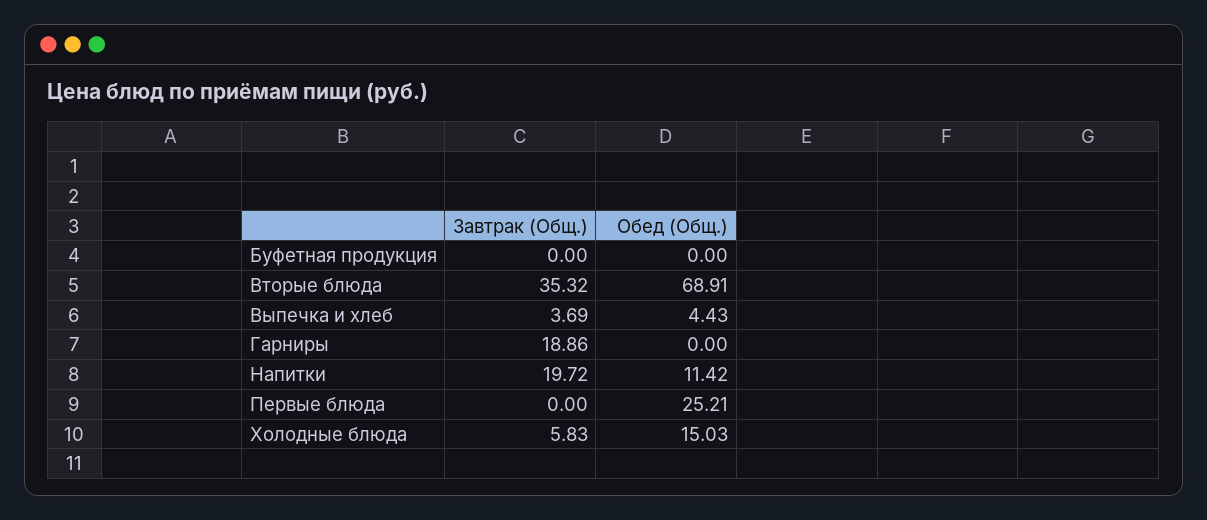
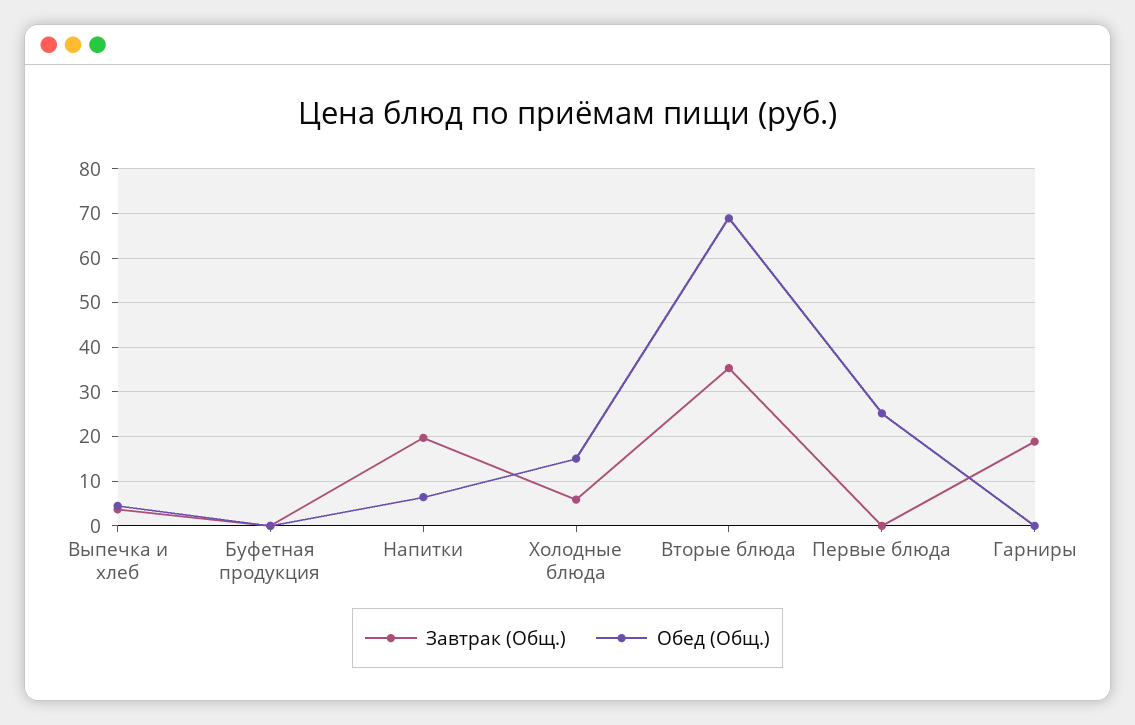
  {
    "Завтрак (Общ.)": {
      "Буфетная продукция": 0,
      "Вторые блюда": 35.32,
      "Выпечка и хлеб": 3.69,
      "Гарниры": 18.86,
      "Напитки": 19.72,
      "Первые блюда": 0,
      "Холодные блюда": 5.83
    },
    "Обед (Общ.)": {
      "Буфетная продукция": 0,
      "Вторые блюда": 68.91,
      "Выпечка и хлеб": 4.43,
      "Гарниры": 0,
-     "Напитки": 11.42,
+     "Напитки": 6,
      "Первые блюда": 25.21,
      "Холодные блюда": 15.03
    }
  }

